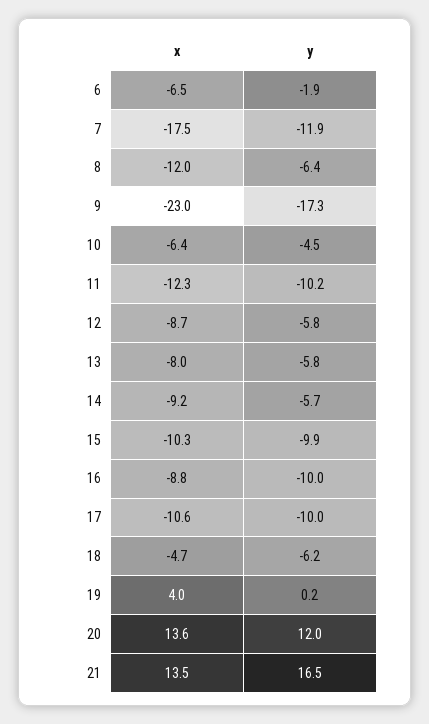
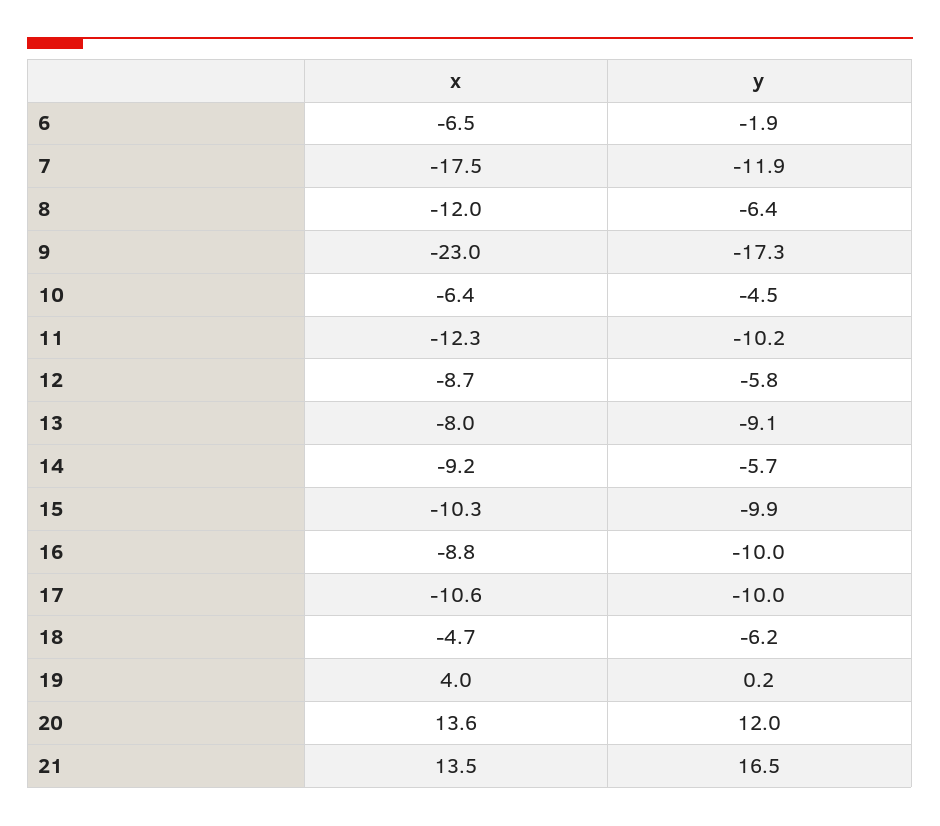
  {
    "x": {
      "6": -6.5,
      "7": -17.5,
      "8": -12,
      "9": -23,
      "10": -6.4,
      "11": -12.3,
      "12": -8.7,
      "13": -8,
      "14": -9.2,
      "15": -10.3,
      "16": -8.8,
      "17": -10.6,
      "18": -4.7,
      "19": 4,
      "20": 13.6,
      "21": 13.5
    },
    "y": {
      "6": -1.9,
      "7": -11.9,
      "8": -6.4,
      "9": -17.3,
      "10": -4.5,
      "11": -10.2,
      "12": -5.8,
-     "13": -5.8,
+     "13": -9.1,
      "14": -5.7,
      "15": -9.9,
      "16": -10,
      "17": -10,
      "18": -6.2,
      "19": 0.2,
      "20": 12,
      "21": 16.5
    }
  }

